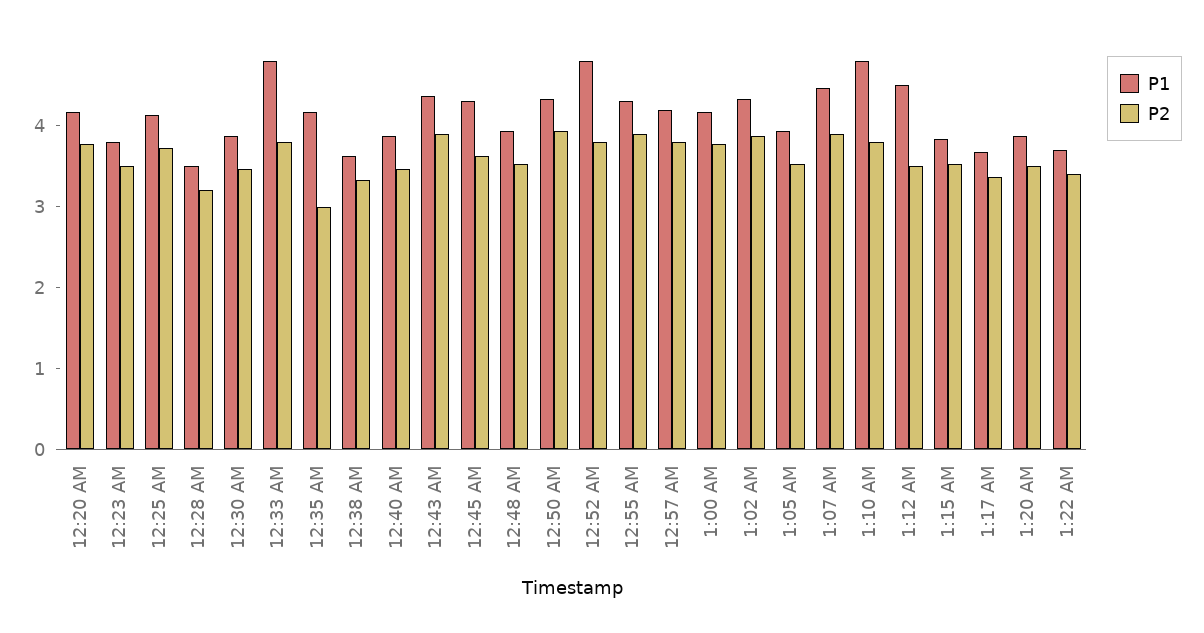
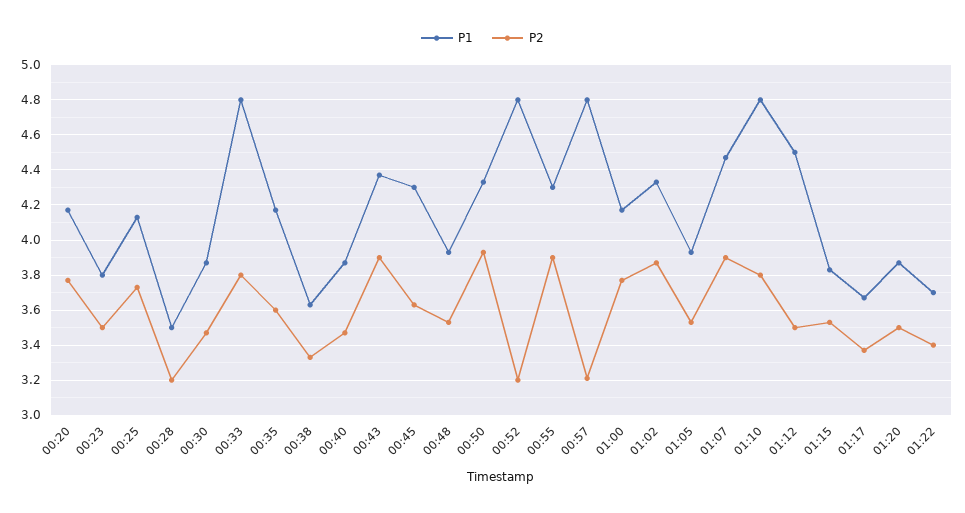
  {
    "P1": {
      "12:20 AM": 4.15,
      "12:23 AM": 3.8,
      "12:25 AM": 4.15,
      "12:28 AM": 3.5,
      "12:30 AM": 3.85,
      "12:33 AM": 4.8,
      "12:35 AM": 4.15,
      "12:38 AM": 3.65,
      "12:40 AM": 3.85,
      "12:43 AM": 4.35,
      "12:45 AM": 4.3,
      "12:48 AM": 3.95,
      "12:50 AM": 4.35,
      "12:52 AM": 4.8,
      "12:55 AM": 4.3,
-     "12:57 AM": 4.2,
+     "12:57 AM": 4.8,
      "1:00 AM": 4.15,
      "1:02 AM": 4.35,
      "1:05 AM": 3.95,
      "1:07 AM": 4.45,
      "1:10 AM": 4.8,
      "1:12 AM": 4.5,
      "1:15 AM": 3.85,
      "1:17 AM": 3.65,
      "1:20 AM": 3.85,
      "1:22 AM": 3.7
    },
    "P2": {
      "12:20 AM": 3.75,
      "12:23 AM": 3.5,
      "12:25 AM": 3.75,
      "12:28 AM": 3.2,
      "12:30 AM": 3.45,
      "12:33 AM": 3.8,
-     "12:35 AM": 3,
+     "12:35 AM": 3.6,
      "12:38 AM": 3.35,
      "12:40 AM": 3.45,
      "12:43 AM": 3.9,
      "12:45 AM": 3.65,
      "12:48 AM": 3.55,
      "12:50 AM": 3.95,
-     "12:52 AM": 3.8,
+     "12:52 AM": 3.2,
      "12:55 AM": 3.9,
-     "12:57 AM": 3.8,
+     "12:57 AM": 3.2,
      "1:00 AM": 3.75,
      "1:02 AM": 3.85,
      "1:05 AM": 3.55,
      "1:07 AM": 3.9,
      "1:10 AM": 3.8,
      "1:12 AM": 3.5,
      "1:15 AM": 3.55,
      "1:17 AM": 3.35,
      "1:20 AM": 3.5,
      "1:22 AM": 3.4
    }
  }

